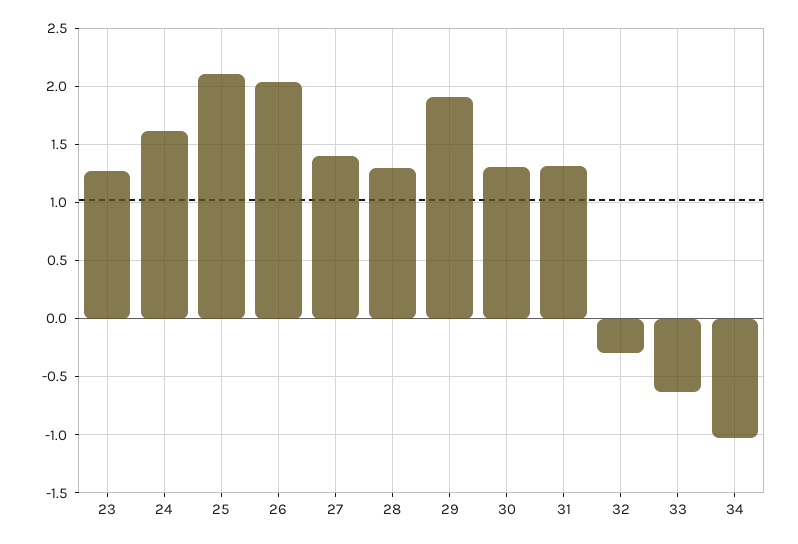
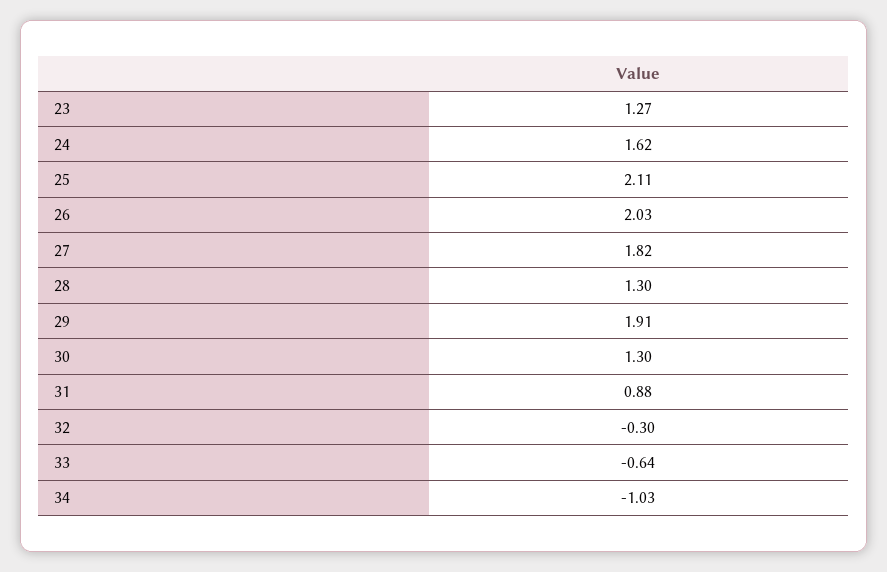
  {
    "23": 1.27,
    "24": 1.62,
    "25": 2.11,
    "26": 2.03,
-   "27": 1.4,
+   "27": 1.82,
    "28": 1.3,
    "29": 1.91,
    "30": 1.3,
-   "31": 1.3,
+   "31": 0.88,
    "32": -0.3,
    "33": -0.64,
    "34": -1.03
  }

